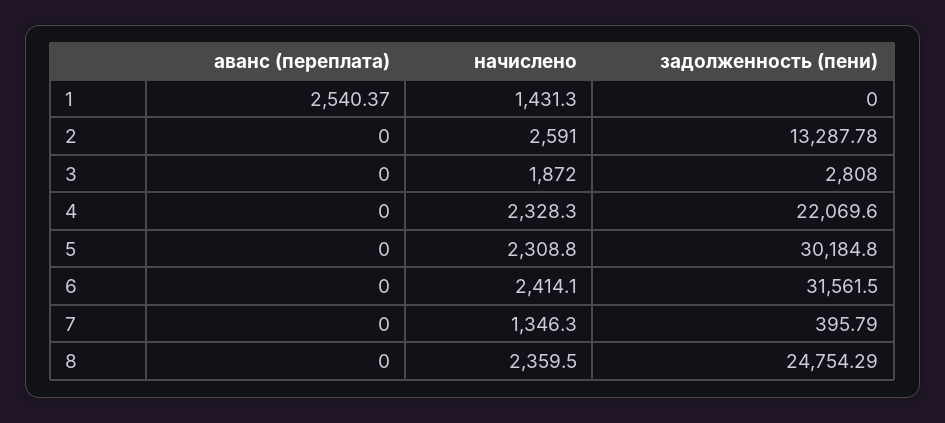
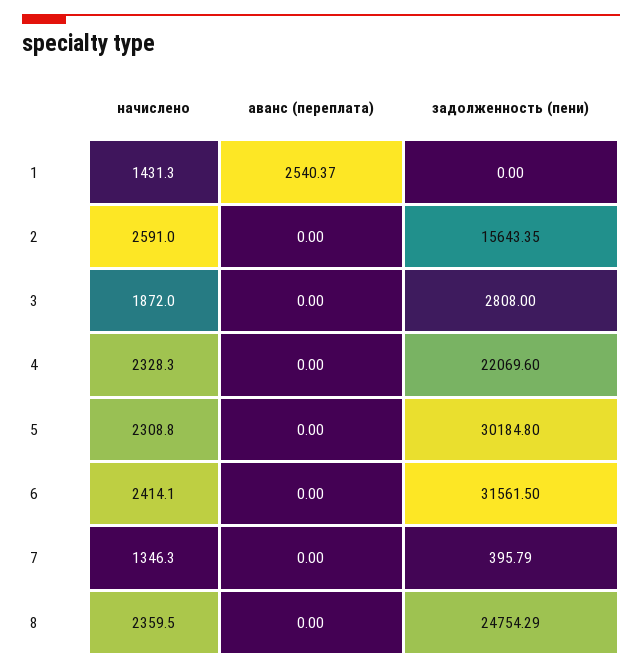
  {
    "аванс (переплата)": {
      "1": 2540.37,
      "2": 0,
      "3": 0,
      "4": 0,
      "5": 0,
      "6": 0,
      "7": 0,
      "8": 0
    },
    "начислено": {
      "1": 1431.3,
      "2": 2591,
      "3": 1872,
      "4": 2328.3,
      "5": 2308.8,
      "6": 2414.1,
      "7": 1346.3,
      "8": 2359.5
    },
    "задолженность (пени)": {
      "1": 0,
-     "2": 13287.78,
+     "2": 15643.35,
      "3": 2808,
      "4": 22069.6,
      "5": 30184.8,
      "6": 31561.5,
      "7": 395.79,
      "8": 24754.29
    }
  }

